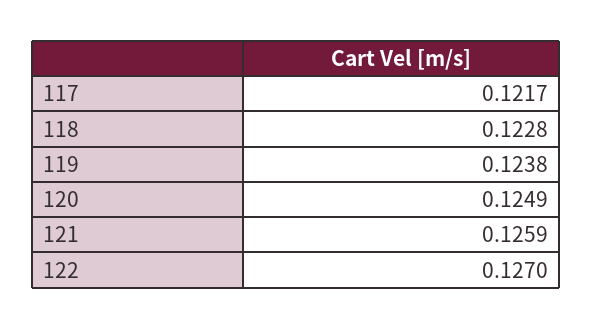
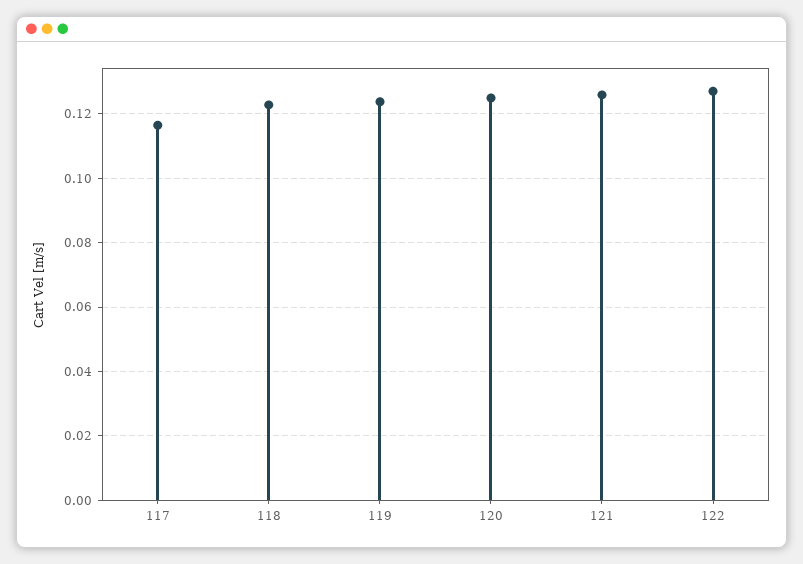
  {
-   "117": 0.1217,
+   "117": 0.116,
    "118": 0.1228,
    "119": 0.1238,
    "120": 0.1249,
    "121": 0.1259,
    "122": 0.127
  }

